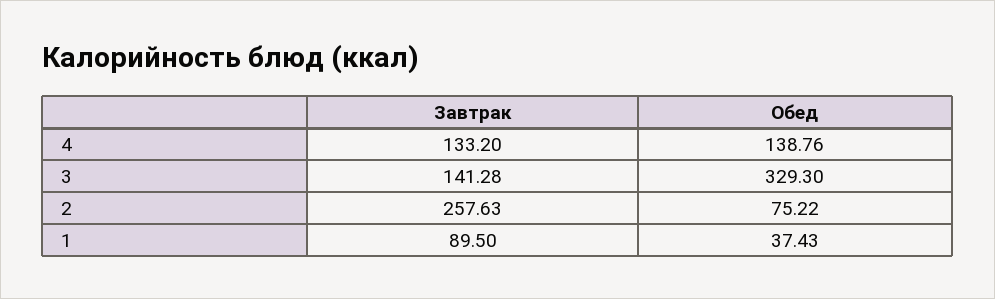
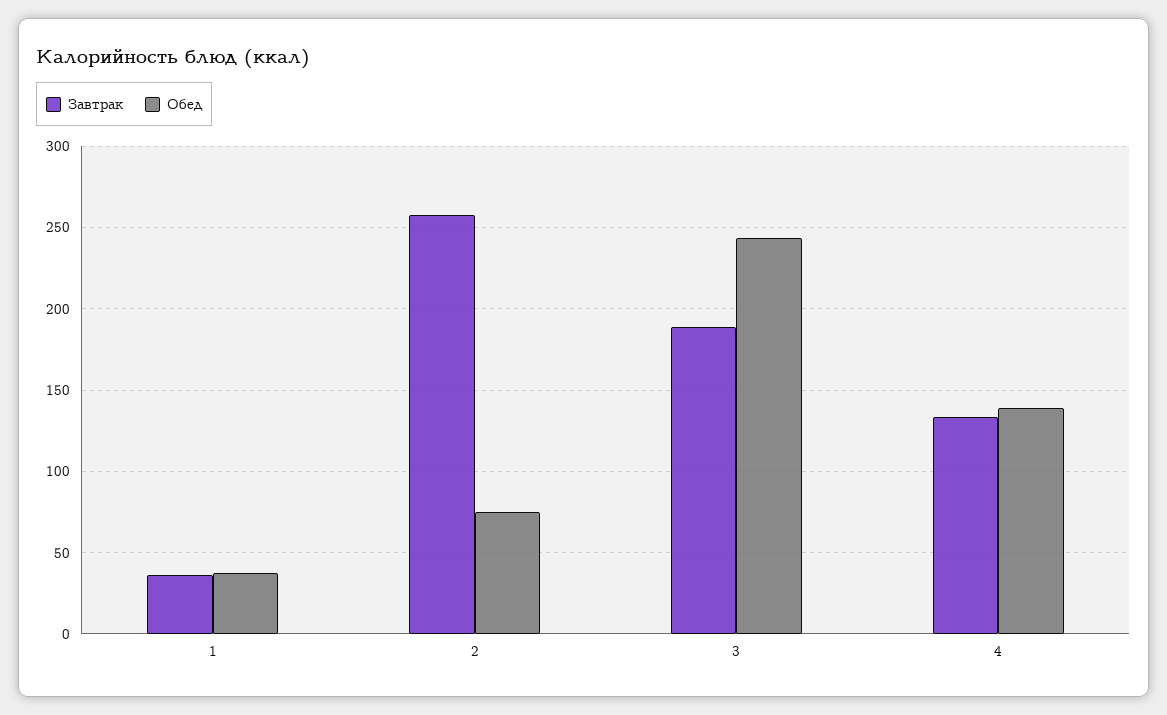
  {
    "Завтрак": {
      "4": 133.2,
-     "3": 141.28,
+     "3": 190,
      "2": 257.63,
-     "1": 89.5
+     "1": 35
    },
    "Обед": {
      "4": 138.76,
-     "3": 329.3,
+     "3": 245,
      "2": 75.22,
      "1": 37.43
    }
  }

